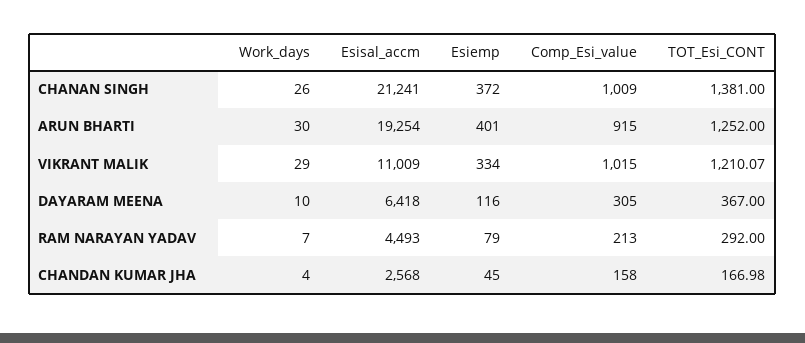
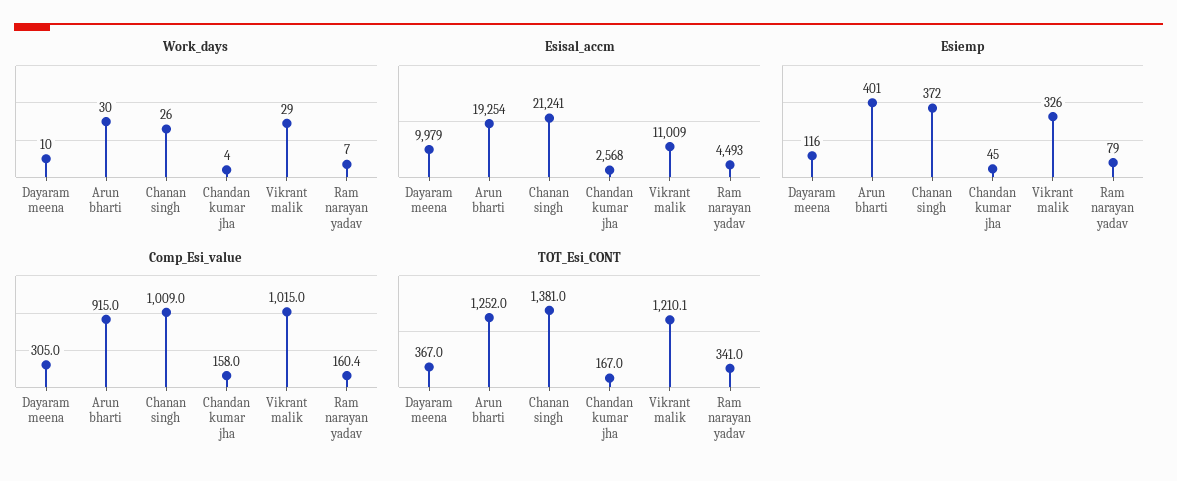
  {
    "Work_days": {
      "CHANAN SINGH": 26,
      "ARUN BHARTI": 30,
      "VIKRANT MALIK": 29,
      "DAYARAM MEENA": 10,
      "RAM NARAYAN YADAV": 7,
      "CHANDAN KUMAR JHA": 4
    },
    "Esisal_accm": {
      "CHANAN SINGH": 21241,
      "ARUN BHARTI": 19254,
      "VIKRANT MALIK": 11009,
-     "DAYARAM MEENA": 6418,
+     "DAYARAM MEENA": 9979,
      "RAM NARAYAN YADAV": 4493,
      "CHANDAN KUMAR JHA": 2568
    },
    "Esiemp": {
      "CHANAN SINGH": 372,
      "ARUN BHARTI": 401,
-     "VIKRANT MALIK": 334,
+     "VIKRANT MALIK": 326,
      "DAYARAM MEENA": 116,
      "RAM NARAYAN YADAV": 79,
      "CHANDAN KUMAR JHA": 45
    },
    "Comp_Esi_value": {
      "CHANAN SINGH": 1009,
      "ARUN BHARTI": 915,
      "VIKRANT MALIK": 1015,
      "DAYARAM MEENA": 305,
-     "RAM NARAYAN YADAV": 213,
+     "RAM NARAYAN YADAV": 160.4,
      "CHANDAN KUMAR JHA": 158
    },
    "TOT_Esi_CONT": {
      "CHANAN SINGH": 1381,
      "ARUN BHARTI": 1252,
      "VIKRANT MALIK": 1210.07,
      "DAYARAM MEENA": 367,
-     "RAM NARAYAN YADAV": 292,
+     "RAM NARAYAN YADAV": 341,
      "CHANDAN KUMAR JHA": 166.98
    }
  }

